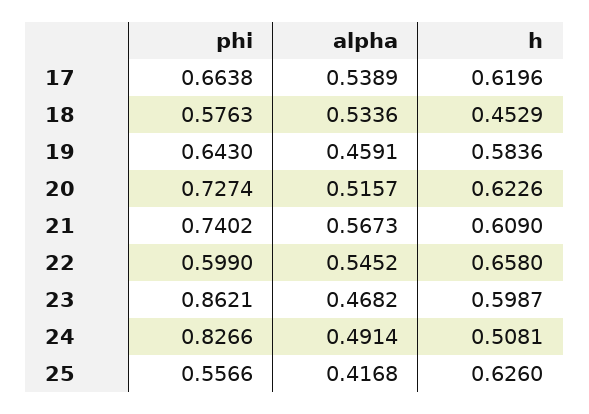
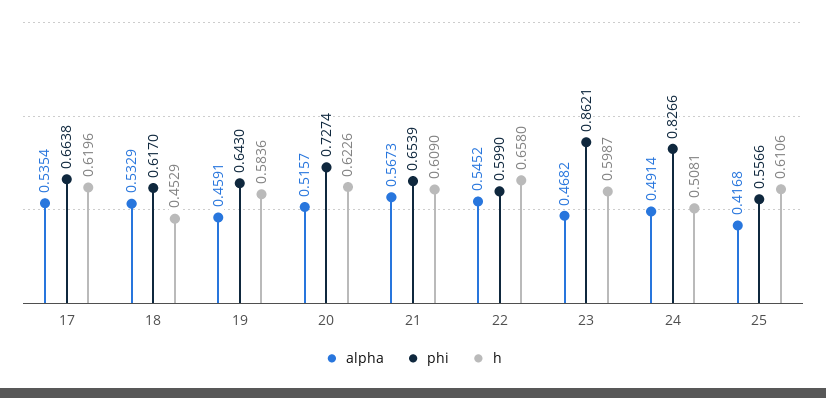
  {
    "phi": {
      "17": 0.6638,
-     "18": 0.5763,
+     "18": 0.617,
      "19": 0.643,
      "20": 0.7274,
-     "21": 0.7402,
+     "21": 0.6539,
      "22": 0.599,
      "23": 0.8621,
      "24": 0.8266,
      "25": 0.5566
    },
    "alpha": {
-     "17": 0.5389,
+     "17": 0.5354,
-     "18": 0.5336,
+     "18": 0.5329,
      "19": 0.4591,
      "20": 0.5157,
      "21": 0.5673,
      "22": 0.5452,
      "23": 0.4682,
      "24": 0.4914,
      "25": 0.4168
    },
    "h": {
      "17": 0.6196,
      "18": 0.4529,
      "19": 0.5836,
      "20": 0.6226,
      "21": 0.609,
      "22": 0.658,
      "23": 0.5987,
      "24": 0.5081,
-     "25": 0.626
+     "25": 0.6106
    }
  }

